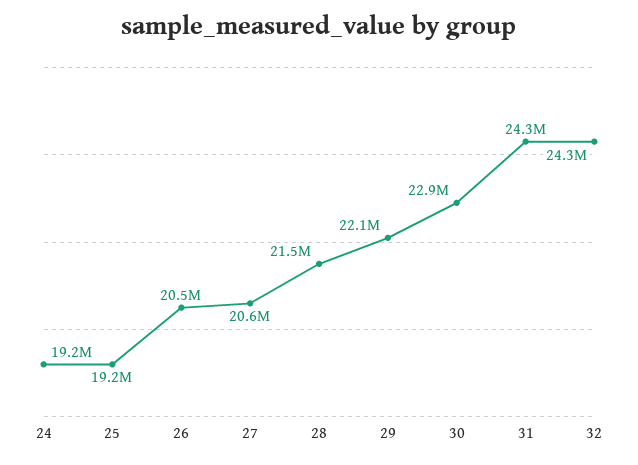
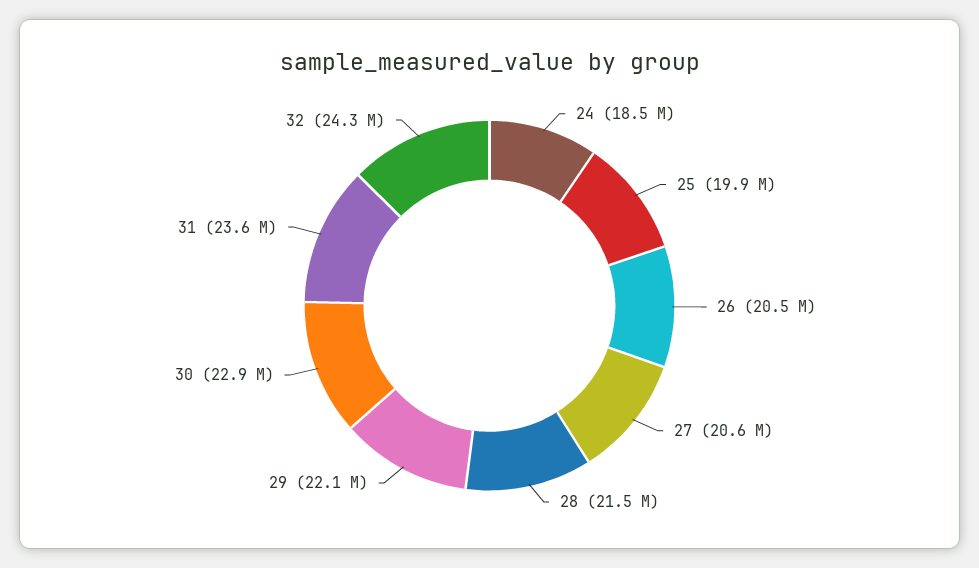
  {
-   "24": 19200000,
+   "24": 18500000,
-   "25": 19200000,
+   "25": 19900000,
    "26": 20500000,
    "27": 20600000,
    "28": 21500000,
    "29": 22100000,
    "30": 22900000,
-   "31": 24300000,
+   "31": 23600000,
    "32": 24300000
  }

